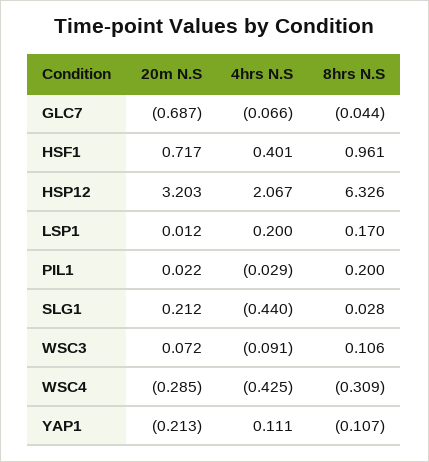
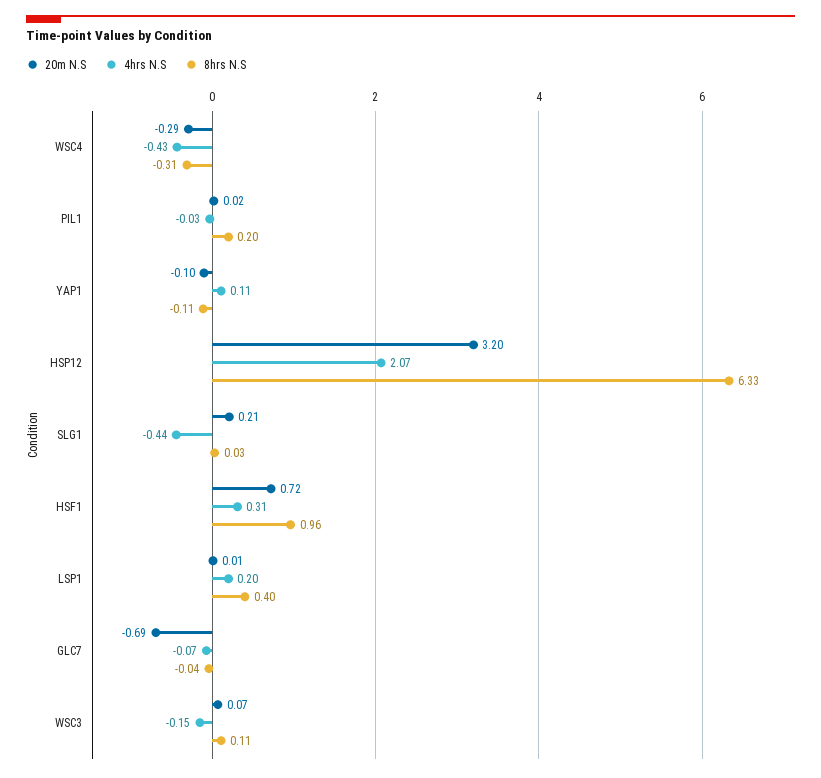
  {
    "20m N.S": {
      "GLC7": -0.687,
      "HSF1": 0.717,
      "HSP12": 3.203,
      "LSP1": 0.012,
      "PIL1": 0.022,
      "SLG1": 0.212,
      "WSC3": 0.072,
      "WSC4": -0.285,
-     "YAP1": -0.213
+     "YAP1": -0.1
    },
    "4hrs N.S": {
      "GLC7": -0.066,
-     "HSF1": 0.401,
+     "HSF1": 0.31,
      "HSP12": 2.067,
      "LSP1": 0.2,
      "PIL1": -0.029,
      "SLG1": -0.44,
-     "WSC3": -0.091,
+     "WSC3": -0.15,
      "WSC4": -0.425,
      "YAP1": 0.111
    },
    "8hrs N.S": {
      "GLC7": -0.044,
      "HSF1": 0.961,
      "HSP12": 6.326,
-     "LSP1": 0.17,
+     "LSP1": 0.4,
      "PIL1": 0.2,
      "SLG1": 0.028,
      "WSC3": 0.106,
      "WSC4": -0.309,
      "YAP1": -0.107
    }
  }

